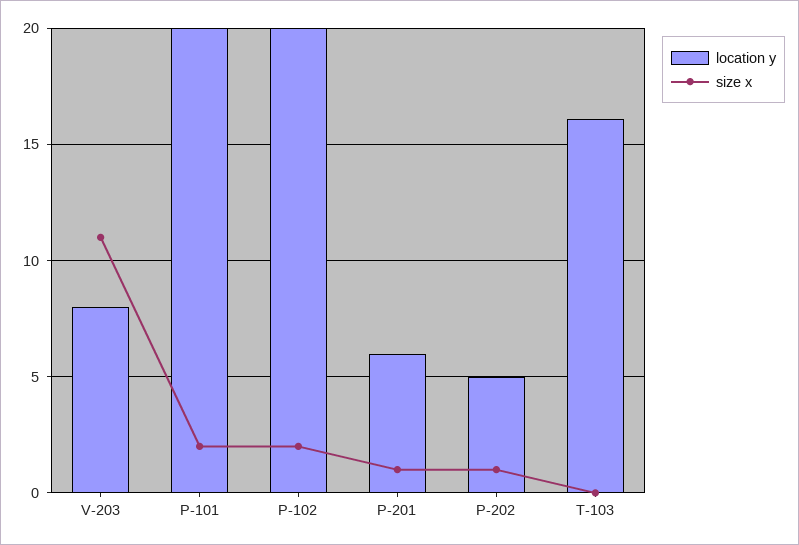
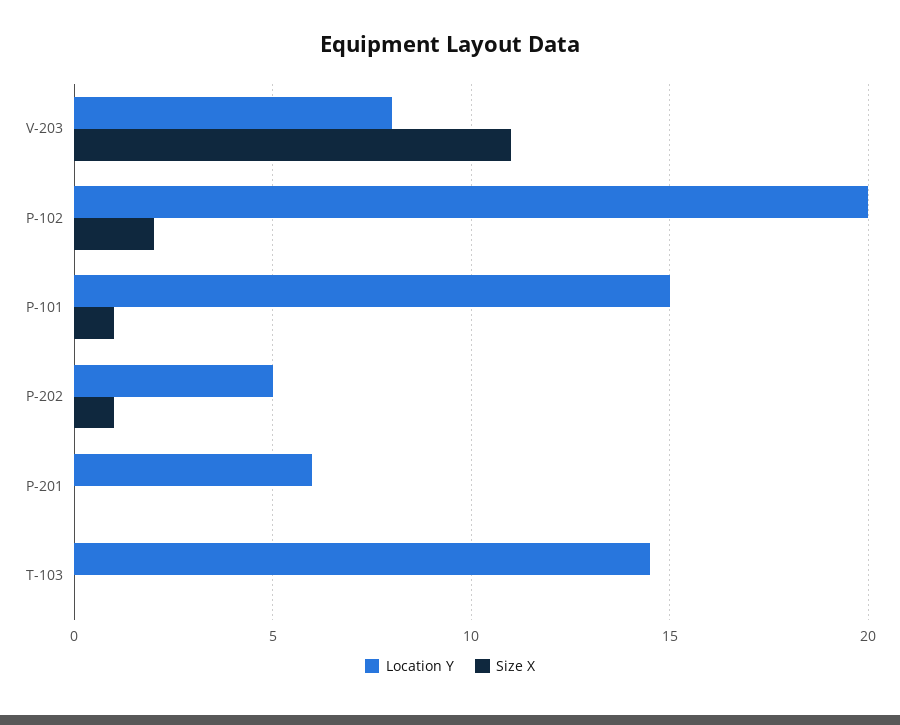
  {
    "location y": {
      "V-203": 8,
-     "P-101": 20,
+     "P-101": 15,
      "P-102": 20,
      "P-201": 6,
      "P-202": 5,
-     "T-103": 16
+     "T-103": 14.5
    },
    "size x": {
      "V-203": 11,
-     "P-101": 2,
+     "P-101": 1,
      "P-102": 2,
-     "P-201": 1,
+     "P-201": 0,
      "P-202": 1,
      "T-103": 0
    }
  }

